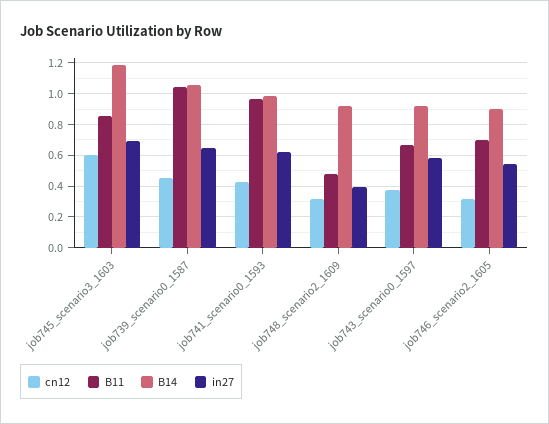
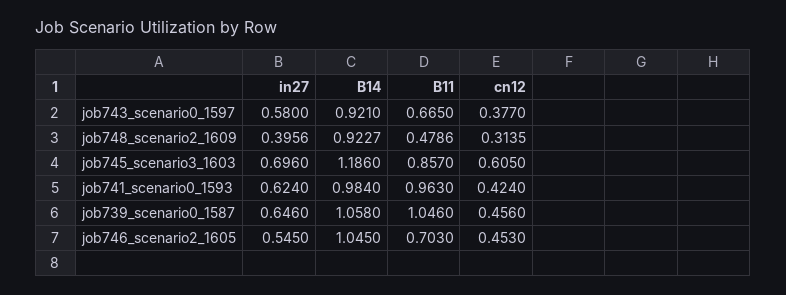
  {
    "cn12": {
      "job745_scenario3_1603": 0.605,
      "job739_scenario0_1587": 0.456,
      "job741_scenario0_1593": 0.424,
      "job748_scenario2_1609": 0.3135,
      "job743_scenario0_1597": 0.377,
-     "job746_scenario2_1605": 0.3
+     "job746_scenario2_1605": 0.453
    },
    "B11": {
      "job745_scenario3_1603": 0.857,
      "job739_scenario0_1587": 1.046,
      "job741_scenario0_1593": 0.963,
      "job748_scenario2_1609": 0.4786,
      "job743_scenario0_1597": 0.665,
      "job746_scenario2_1605": 0.703
    },
    "B14": {
      "job745_scenario3_1603": 1.186,
      "job739_scenario0_1587": 1.058,
      "job741_scenario0_1593": 0.984,
      "job748_scenario2_1609": 0.9227,
      "job743_scenario0_1597": 0.921,
-     "job746_scenario2_1605": 0.9
+     "job746_scenario2_1605": 1.045
    },
    "in27": {
      "job745_scenario3_1603": 0.696,
      "job739_scenario0_1587": 0.646,
      "job741_scenario0_1593": 0.624,
      "job748_scenario2_1609": 0.3956,
      "job743_scenario0_1597": 0.58,
      "job746_scenario2_1605": 0.545
    }
  }

